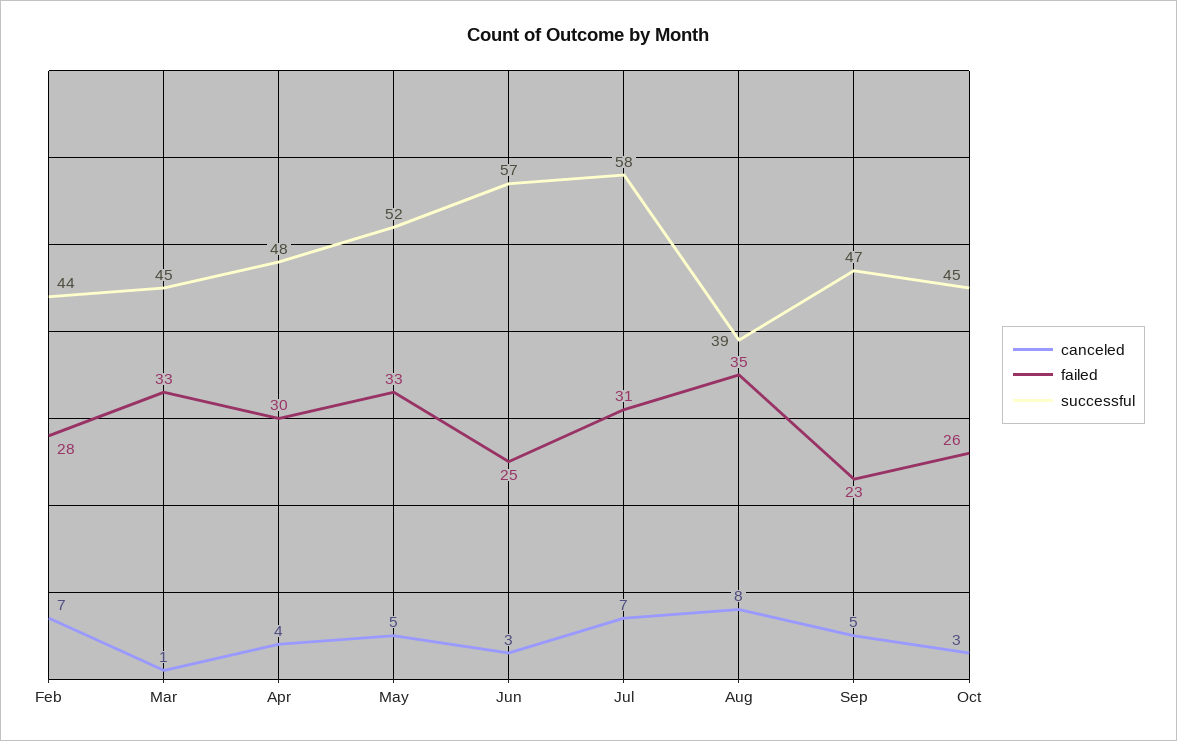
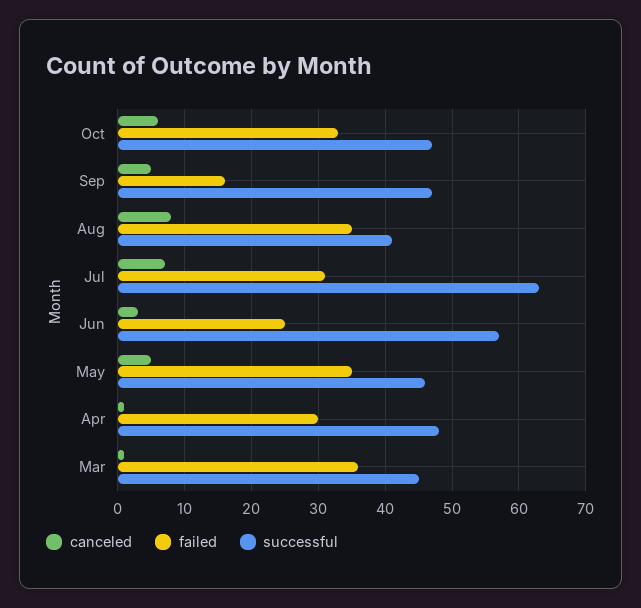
  {
    "canceled": {
-     "Feb": 7,
      "Mar": 1,
-     "Apr": 4,
+     "Apr": 1,
      "May": 5,
      "Jun": 3,
      "Jul": 7,
      "Aug": 8,
      "Sep": 5,
-     "Oct": 3
+     "Oct": 6
    },
    "failed": {
-     "Feb": 28,
-     "Mar": 33,
+     "Mar": 36,
      "Apr": 30,
-     "May": 33,
+     "May": 35,
      "Jun": 25,
      "Jul": 31,
      "Aug": 35,
-     "Sep": 23,
+     "Sep": 16,
-     "Oct": 26
+     "Oct": 33
    },
    "successful": {
-     "Feb": 44,
      "Mar": 45,
      "Apr": 48,
-     "May": 52,
+     "May": 46,
      "Jun": 57,
-     "Jul": 58,
+     "Jul": 63,
-     "Aug": 39,
+     "Aug": 41,
      "Sep": 47,
-     "Oct": 45
+     "Oct": 47
    }
  }

